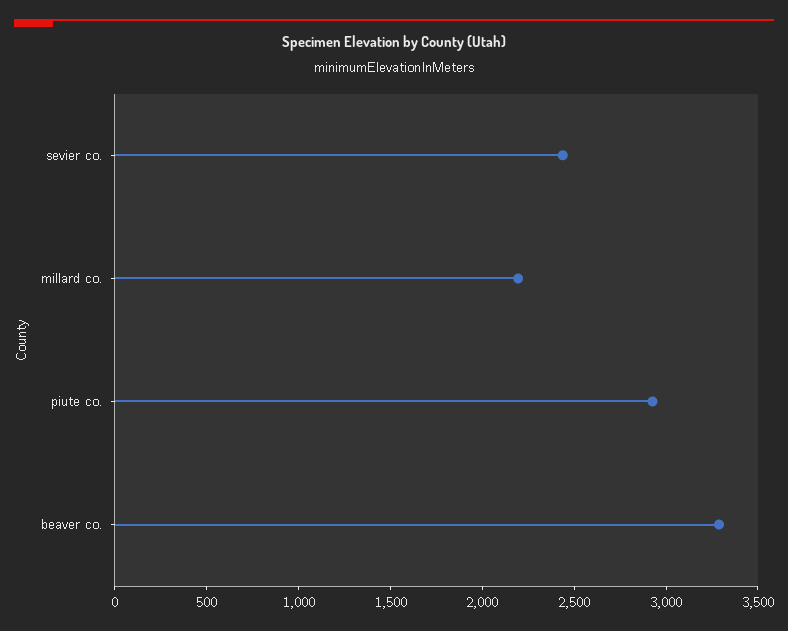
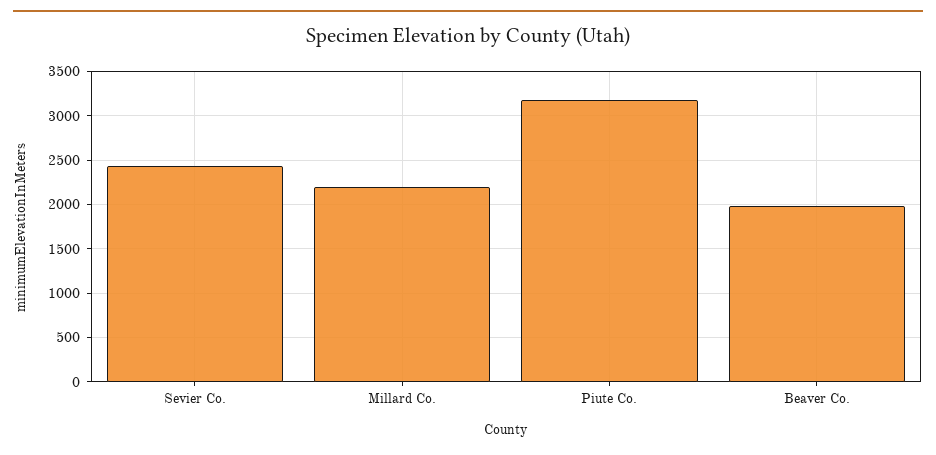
  {
    "sevier co.": 2400,
    "millard co.": 2200,
-   "piute co.": 2900,
+   "piute co.": 3200,
-   "beaver co.": 3300
+   "beaver co.": 2000
  }

